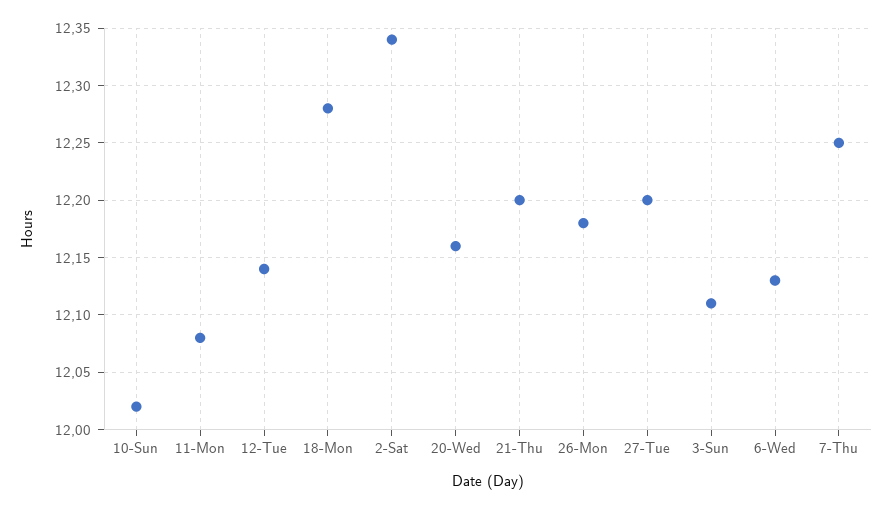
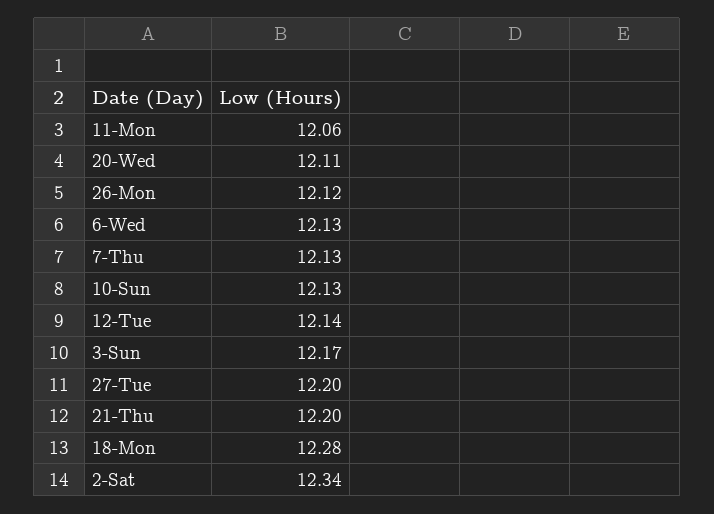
  {
-   "10-Sun": 12.02,
+   "10-Sun": 12.13,
-   "11-Mon": 12.08,
+   "11-Mon": 12.06,
    "12-Tue": 12.14,
    "18-Mon": 12.28,
    "2-Sat": 12.34,
-   "20-Wed": 12.16,
+   "20-Wed": 12.11,
    "21-Thu": 12.2,
-   "26-Mon": 12.18,
+   "26-Mon": 12.12,
    "27-Tue": 12.2,
-   "3-Sun": 12.11,
+   "3-Sun": 12.17,
    "6-Wed": 12.13,
-   "7-Thu": 12.25
+   "7-Thu": 12.13
  }

